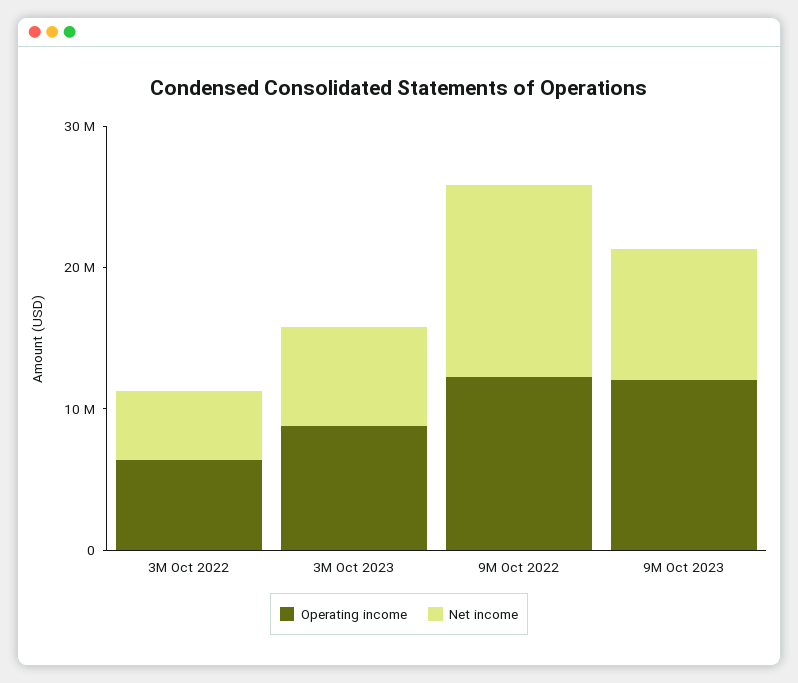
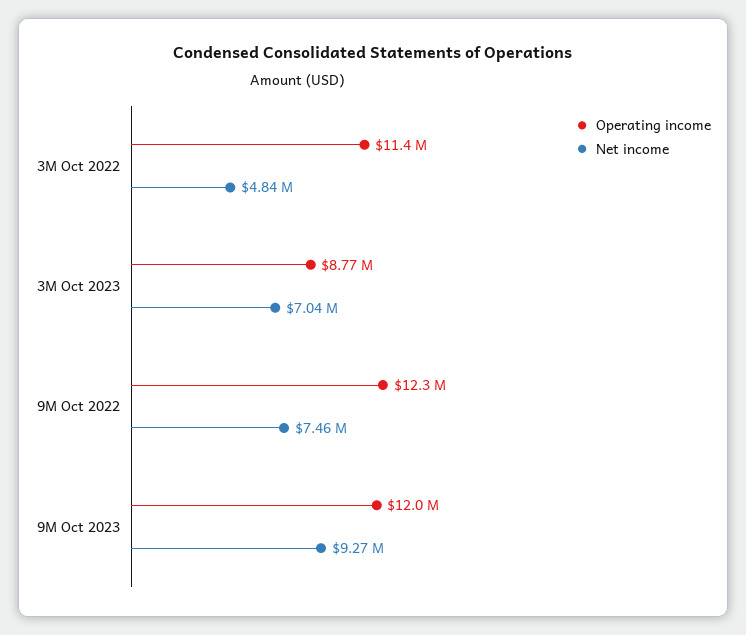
  {
    "Operating income": {
-     "3M Oct 2022": 6000000,
+     "3M Oct 2022": 11400000,
      "3M Oct 2023": 8770000,
      "9M Oct 2022": 12300000,
      "9M Oct 2023": 12000000
    },
    "Net income": {
      "3M Oct 2022": 4840000,
      "3M Oct 2023": 7040000,
-     "9M Oct 2022": 14000000,
+     "9M Oct 2022": 7460000,
      "9M Oct 2023": 9270000
    }
  }

